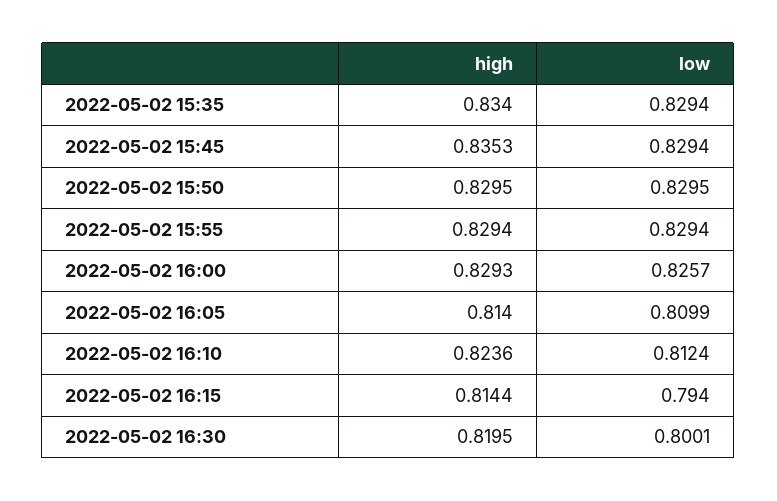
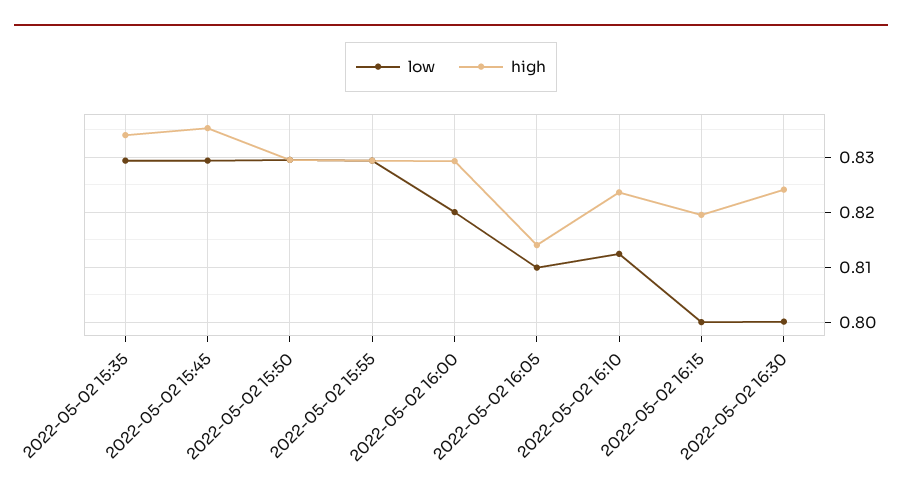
  {
    "high": {
      "2022-05-02 15:35": 0.834,
      "2022-05-02 15:45": 0.8353,
      "2022-05-02 15:50": 0.8295,
      "2022-05-02 15:55": 0.8294,
      "2022-05-02 16:00": 0.8293,
      "2022-05-02 16:05": 0.814,
      "2022-05-02 16:10": 0.8236,
-     "2022-05-02 16:15": 0.8144,
+     "2022-05-02 16:15": 0.82,
-     "2022-05-02 16:30": 0.8195
+     "2022-05-02 16:30": 0.824
    },
    "low": {
      "2022-05-02 15:35": 0.8294,
      "2022-05-02 15:45": 0.8294,
      "2022-05-02 15:50": 0.8295,
      "2022-05-02 15:55": 0.8294,
-     "2022-05-02 16:00": 0.8257,
+     "2022-05-02 16:00": 0.82,
      "2022-05-02 16:05": 0.8099,
      "2022-05-02 16:10": 0.8124,
-     "2022-05-02 16:15": 0.794,
+     "2022-05-02 16:15": 0.8,
      "2022-05-02 16:30": 0.8001
    }
  }

